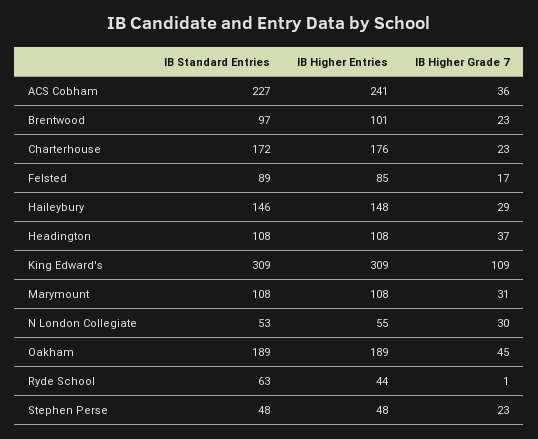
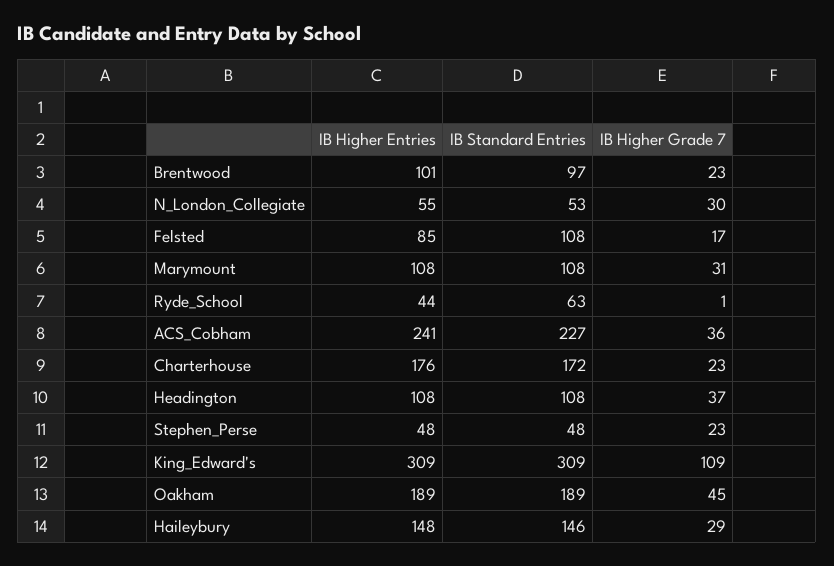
  {
    "IB Standard Entries": {
      "ACS Cobham": 227,
      "Brentwood": 97,
      "Charterhouse": 172,
-     "Felsted": 89,
+     "Felsted": 108,
      "Haileybury": 146,
      "Headington": 108,
      "King Edward's": 309,
      "Marymount": 108,
      "N London Collegiate": 53,
      "Oakham": 189,
      "Ryde School": 63,
      "Stephen Perse": 48
    },
    "IB Higher Entries": {
      "ACS Cobham": 241,
      "Brentwood": 101,
      "Charterhouse": 176,
      "Felsted": 85,
      "Haileybury": 148,
      "Headington": 108,
      "King Edward's": 309,
      "Marymount": 108,
      "N London Collegiate": 55,
      "Oakham": 189,
      "Ryde School": 44,
      "Stephen Perse": 48
    },
    "IB Higher Grade 7": {
      "ACS Cobham": 36,
      "Brentwood": 23,
      "Charterhouse": 23,
      "Felsted": 17,
      "Haileybury": 29,
      "Headington": 37,
      "King Edward's": 109,
      "Marymount": 31,
      "N London Collegiate": 30,
      "Oakham": 45,
      "Ryde School": 1,
      "Stephen Perse": 23
    }
  }

